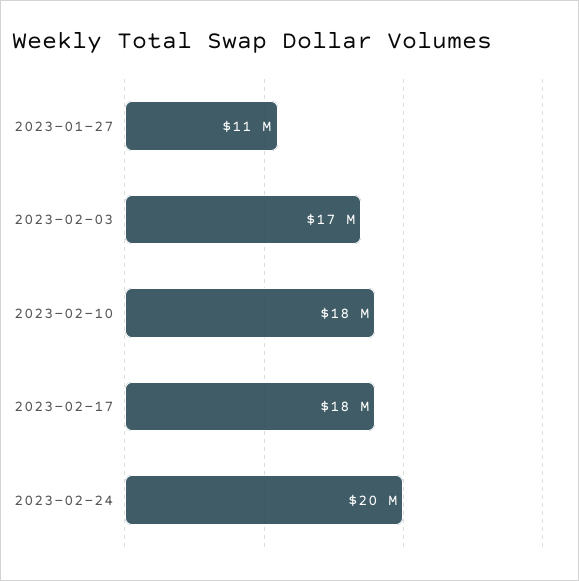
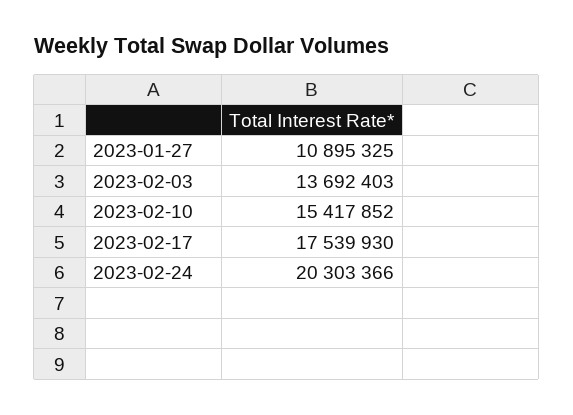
  {
    "2023-01-27": 10895325,
-   "2023-02-03": 17000000,
+   "2023-02-03": 13692403,
-   "2023-02-10": 18000000,
+   "2023-02-10": 15417852,
    "2023-02-17": 17539930,
    "2023-02-24": 20303366
  }

